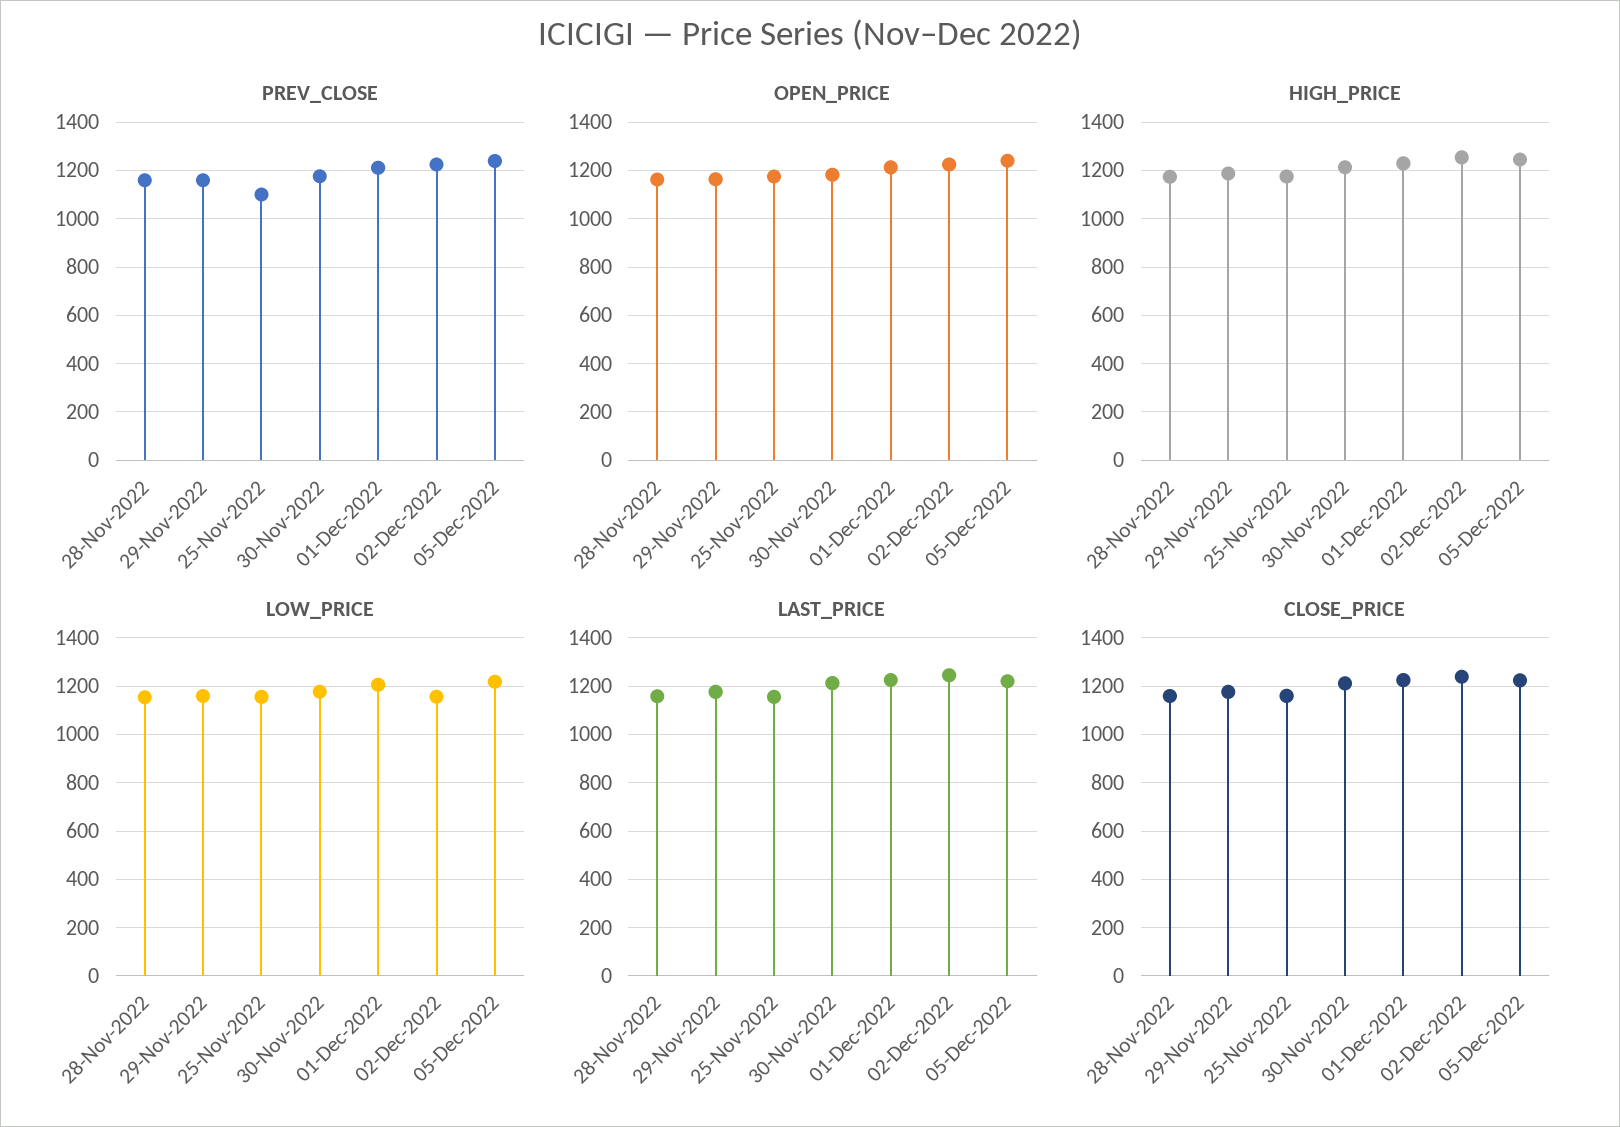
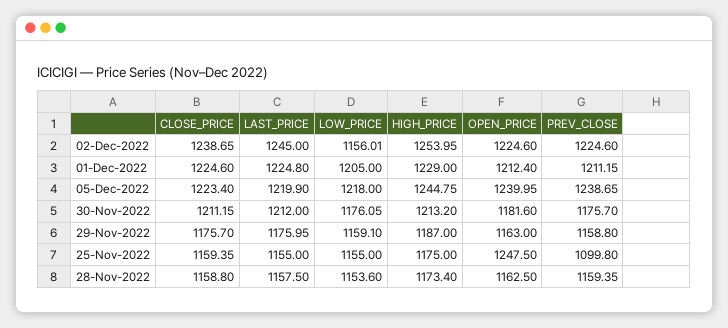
  {
    "PREV_CLOSE": {
      "28-Nov-2022": 1159.35,
      "29-Nov-2022": 1158.8,
      "25-Nov-2022": 1099.8,
      "30-Nov-2022": 1175.7,
      "01-Dec-2022": 1211.15,
      "02-Dec-2022": 1224.6,
      "05-Dec-2022": 1238.65
    },
    "OPEN_PRICE": {
      "28-Nov-2022": 1162.5,
      "29-Nov-2022": 1163,
-     "25-Nov-2022": 1175,
+     "25-Nov-2022": 1247.5,
      "30-Nov-2022": 1181.6,
      "01-Dec-2022": 1212.4,
      "02-Dec-2022": 1224.6,
      "05-Dec-2022": 1239.95
    },
    "HIGH_PRICE": {
      "28-Nov-2022": 1173.4,
      "29-Nov-2022": 1187,
      "25-Nov-2022": 1175,
      "30-Nov-2022": 1213.2,
      "01-Dec-2022": 1229,
      "02-Dec-2022": 1253.95,
      "05-Dec-2022": 1244.75
    },
    "LOW_PRICE": {
      "28-Nov-2022": 1153.6,
      "29-Nov-2022": 1159.1,
      "25-Nov-2022": 1155,
      "30-Nov-2022": 1176.05,
      "01-Dec-2022": 1205,
      "02-Dec-2022": 1156.01,
      "05-Dec-2022": 1218
    },
    "LAST_PRICE": {
      "28-Nov-2022": 1157.5,
      "29-Nov-2022": 1175.95,
      "25-Nov-2022": 1155,
      "30-Nov-2022": 1212,
      "01-Dec-2022": 1224.8,
      "02-Dec-2022": 1245,
      "05-Dec-2022": 1219.9
    },
    "CLOSE_PRICE": {
      "28-Nov-2022": 1158.8,
      "29-Nov-2022": 1175.7,
      "25-Nov-2022": 1159.35,
      "30-Nov-2022": 1211.15,
      "01-Dec-2022": 1224.6,
      "02-Dec-2022": 1238.65,
      "05-Dec-2022": 1223.4
    }
  }

